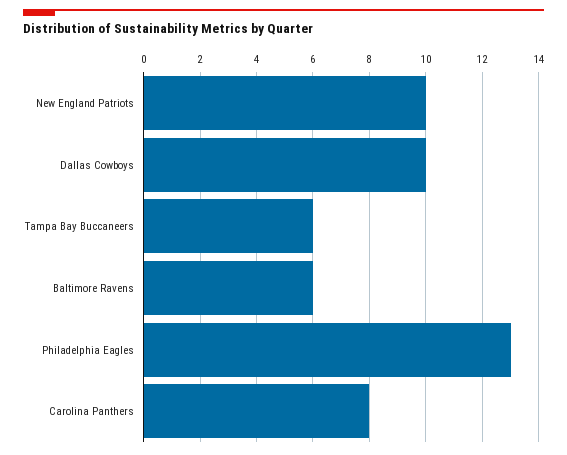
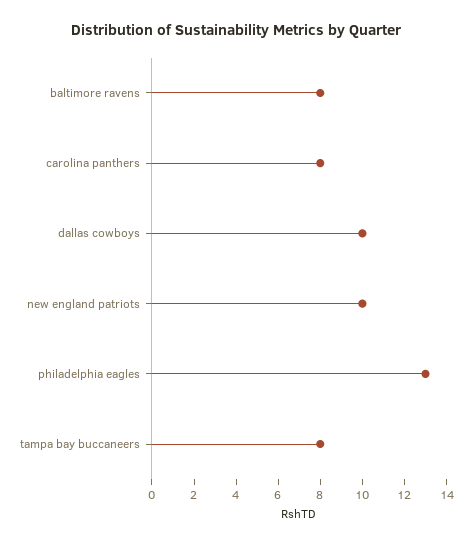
  {
    "New England Patriots": 10,
    "Dallas Cowboys": 10,
-   "Tampa Bay Buccaneers": 6,
+   "Tampa Bay Buccaneers": 8,
-   "Baltimore Ravens": 6,
+   "Baltimore Ravens": 8,
    "Philadelphia Eagles": 13,
    "Carolina Panthers": 8
  }

